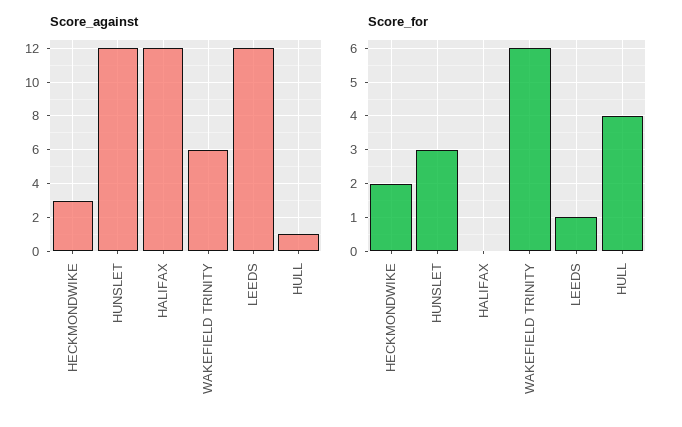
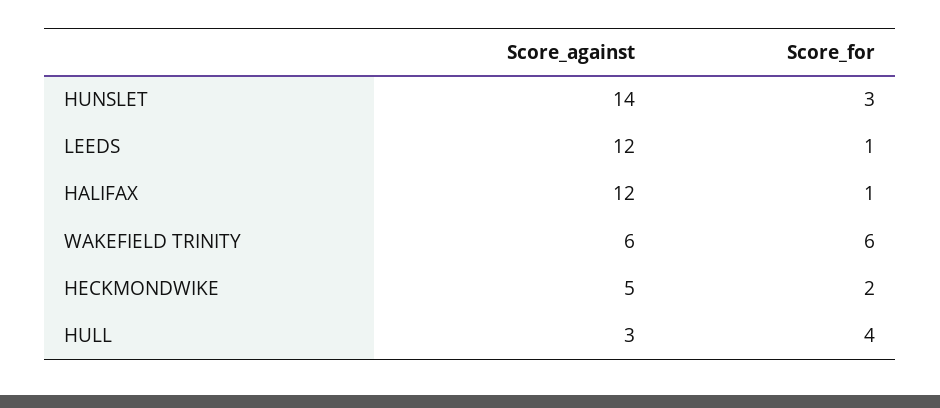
  {
    "Score_against": {
-     "HECKMONDWIKE": 3,
+     "HECKMONDWIKE": 5,
-     "HUNSLET": 12,
+     "HUNSLET": 14,
      "HALIFAX": 12,
      "WAKEFIELD TRINITY": 6,
      "LEEDS": 12,
-     "HULL": 1
+     "HULL": 3
    },
    "Score_for": {
      "HECKMONDWIKE": 2,
      "HUNSLET": 3,
-     "HALIFAX": 0,
+     "HALIFAX": 1,
      "WAKEFIELD TRINITY": 6,
      "LEEDS": 1,
      "HULL": 4
    }
  }

